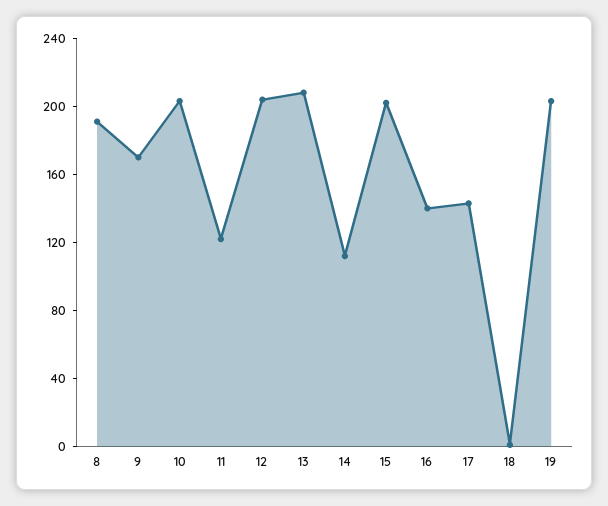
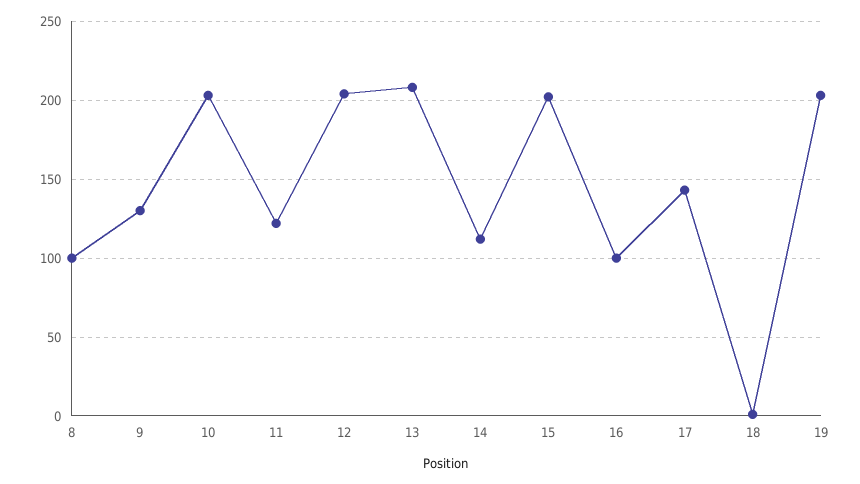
  {
-   "8": 190,
+   "8": 100,
-   "9": 170,
+   "9": 130,
    "10": 205,
    "11": 120,
    "12": 205,
    "13": 210,
    "14": 110,
    "15": 200,
-   "16": 140,
+   "16": 100,
    "17": 145,
    "18": 0,
    "19": 205
  }

